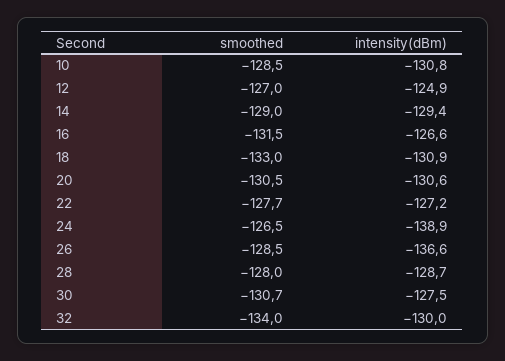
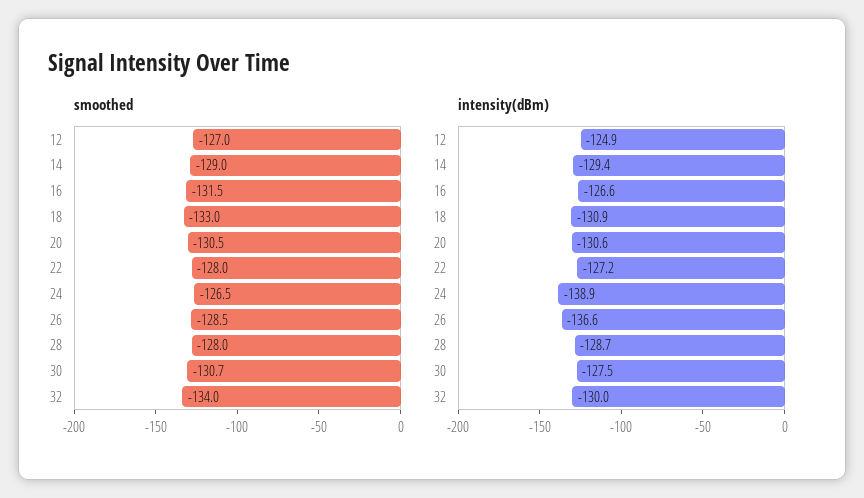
  {
    "smoothed": {
-     "10": -128.5,
      "12": -127,
      "14": -129,
      "16": -131.5,
      "18": -133,
      "20": -130.5,
-     "22": -127.7,
+     "22": -128,
      "24": -126.5,
      "26": -128.5,
      "28": -128,
      "30": -130.7,
      "32": -134
    },
    "intensity(dBm)": {
-     "10": -130.8,
      "12": -124.9,
      "14": -129.4,
      "16": -126.6,
      "18": -130.9,
      "20": -130.6,
      "22": -127.2,
      "24": -138.9,
      "26": -136.6,
      "28": -128.7,
      "30": -127.5,
      "32": -130
    }
  }

